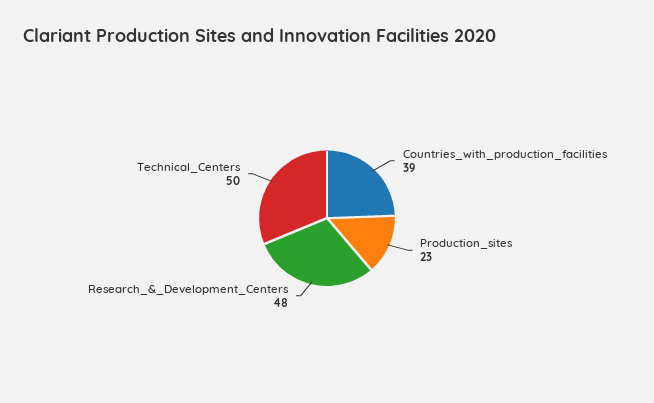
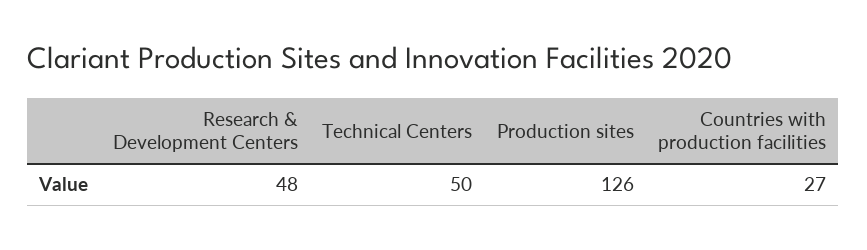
  {
-   "Countries_with_production_facilities": 39,
+   "Countries_with_production_facilities": 27,
-   "Production_sites": 23,
+   "Production_sites": 126,
    "Research_&_Development_Centers": 48,
    "Technical_Centers": 50
  }

